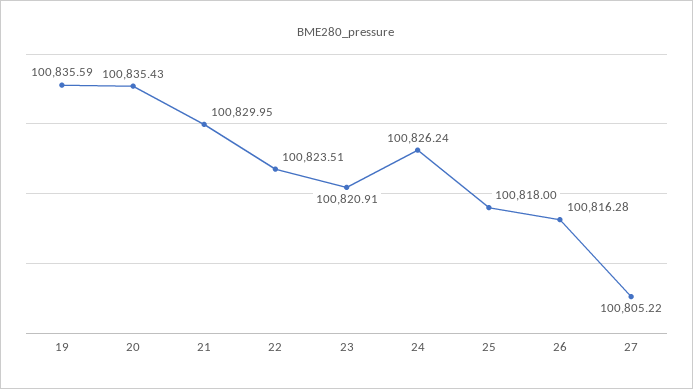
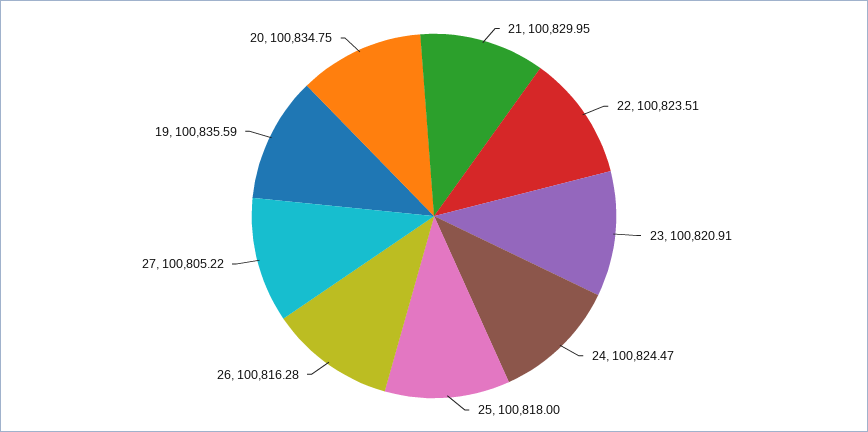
  {
    "19": 100835.59,
-   "20": 100835.43,
+   "20": 100834.75,
    "21": 100829.95,
    "22": 100823.51,
    "23": 100820.91,
-   "24": 100826.24,
+   "24": 100824.47,
    "25": 100818,
    "26": 100816.28,
    "27": 100805.22
  }

